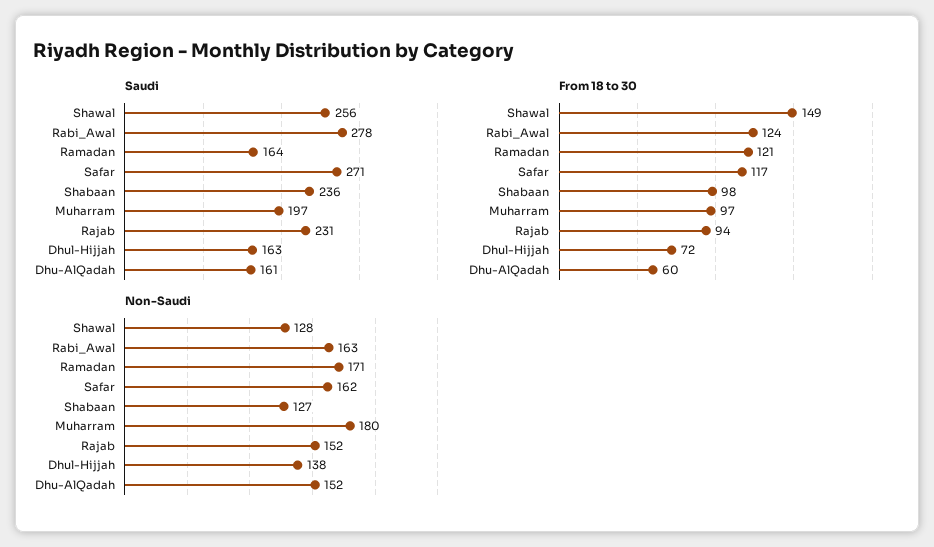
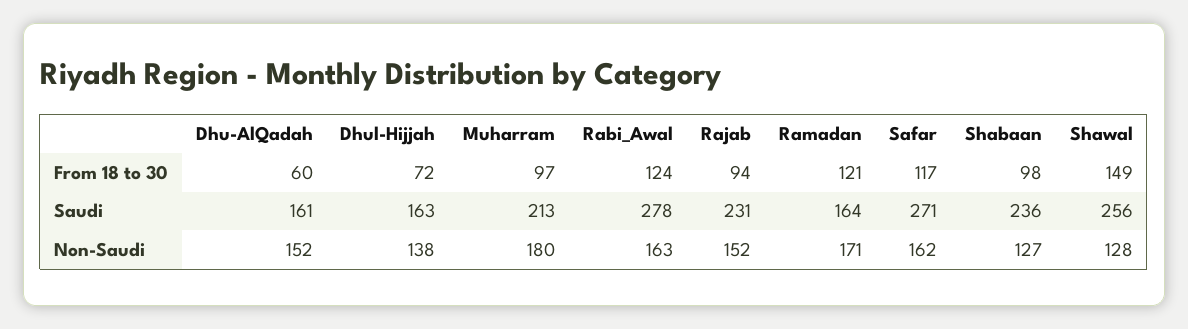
  {
    "Saudi": {
      "Shawal": 256,
      "Rabi_Awal": 278,
      "Ramadan": 164,
      "Safar": 271,
      "Shabaan": 236,
-     "Muharram": 197,
+     "Muharram": 213,
      "Rajab": 231,
      "Dhul-Hijjah": 163,
      "Dhu-AlQadah": 161
    },
    "From 18 to 30": {
      "Shawal": 149,
      "Rabi_Awal": 124,
      "Ramadan": 121,
      "Safar": 117,
      "Shabaan": 98,
      "Muharram": 97,
      "Rajab": 94,
      "Dhul-Hijjah": 72,
      "Dhu-AlQadah": 60
    },
    "Non-Saudi": {
      "Shawal": 128,
      "Rabi_Awal": 163,
      "Ramadan": 171,
      "Safar": 162,
      "Shabaan": 127,
      "Muharram": 180,
      "Rajab": 152,
      "Dhul-Hijjah": 138,
      "Dhu-AlQadah": 152
    }
  }

